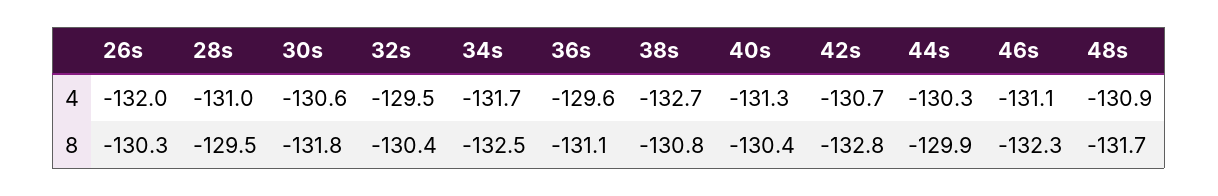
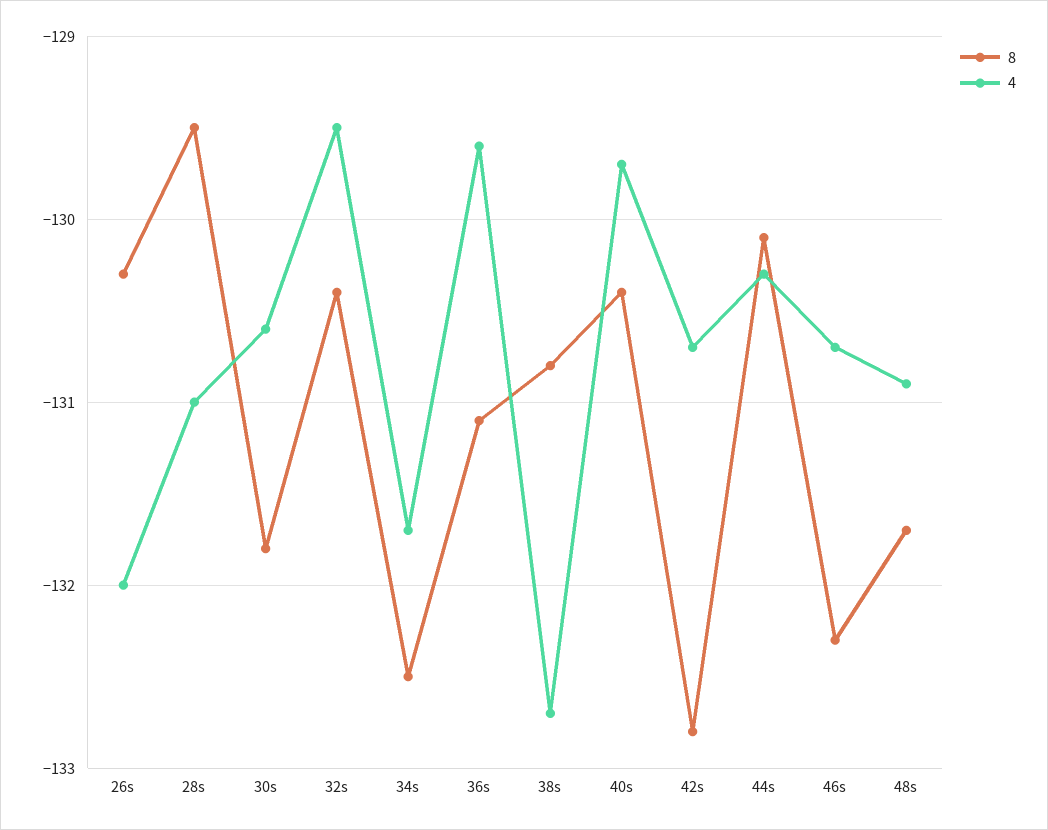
  {
    "4": {
      "26s": -132,
      "28s": -131,
      "30s": -130.6,
      "32s": -129.5,
      "34s": -131.7,
      "36s": -129.6,
      "38s": -132.7,
-     "40s": -131.3,
+     "40s": -129.7,
      "42s": -130.7,
      "44s": -130.3,
-     "46s": -131.1,
+     "46s": -130.7,
      "48s": -130.9
    },
    "8": {
      "26s": -130.3,
      "28s": -129.5,
      "30s": -131.8,
      "32s": -130.4,
      "34s": -132.5,
      "36s": -131.1,
      "38s": -130.8,
      "40s": -130.4,
      "42s": -132.8,
-     "44s": -129.9,
+     "44s": -130.1,
      "46s": -132.3,
      "48s": -131.7
    }
  }

